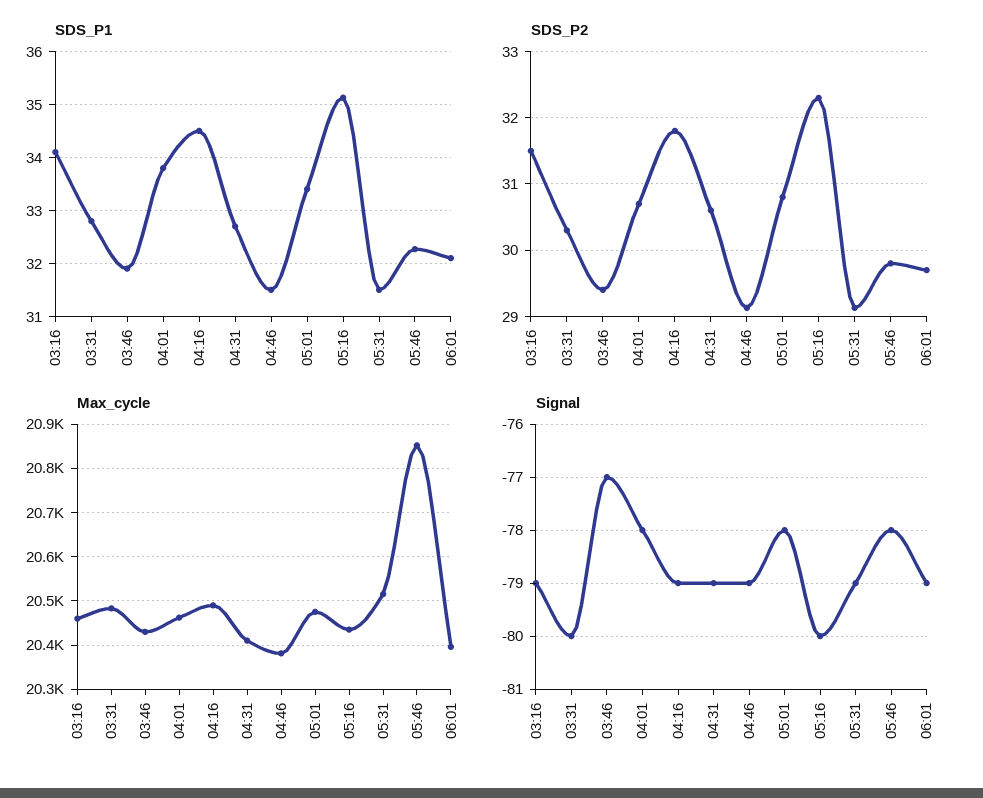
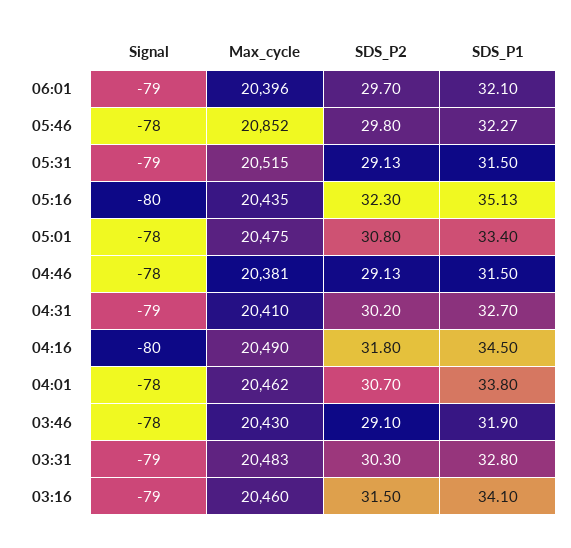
  {
    "SDS_P1": {
      "03:16": 34.1,
      "03:31": 32.8,
      "03:46": 31.9,
      "04:01": 33.8,
      "04:16": 34.5,
      "04:31": 32.7,
      "04:46": 31.5,
      "05:01": 33.4,
      "05:16": 35.13,
      "05:31": 31.5,
      "05:46": 32.27,
      "06:01": 32.1
    },
    "SDS_P2": {
      "03:16": 31.5,
      "03:31": 30.3,
-     "03:46": 29.4,
+     "03:46": 29.1,
      "04:01": 30.7,
      "04:16": 31.8,
-     "04:31": 30.6,
+     "04:31": 30.2,
      "04:46": 29.13,
      "05:01": 30.8,
      "05:16": 32.3,
      "05:31": 29.13,
      "05:46": 29.8,
      "06:01": 29.7
    },
    "Max_cycle": {
      "03:16": 20460,
      "03:31": 20483,
      "03:46": 20430,
      "04:01": 20462,
      "04:16": 20490,
      "04:31": 20410,
      "04:46": 20381,
      "05:01": 20475,
      "05:16": 20435,
      "05:31": 20515,
      "05:46": 20852,
      "06:01": 20396
    },
    "Signal": {
      "03:16": -79,
-     "03:31": -80,
+     "03:31": -79,
-     "03:46": -77,
+     "03:46": -78,
      "04:01": -78,
-     "04:16": -79,
+     "04:16": -80,
      "04:31": -79,
-     "04:46": -79,
+     "04:46": -78,
      "05:01": -78,
      "05:16": -80,
      "05:31": -79,
      "05:46": -78,
      "06:01": -79
    }
  }

